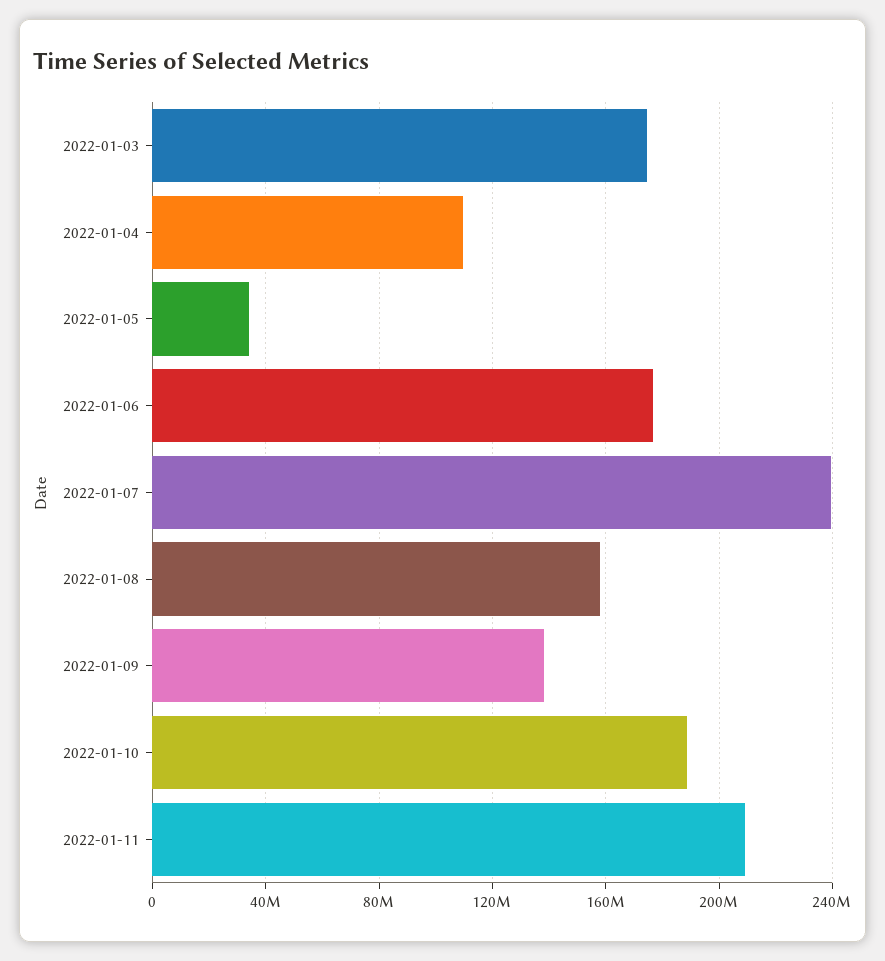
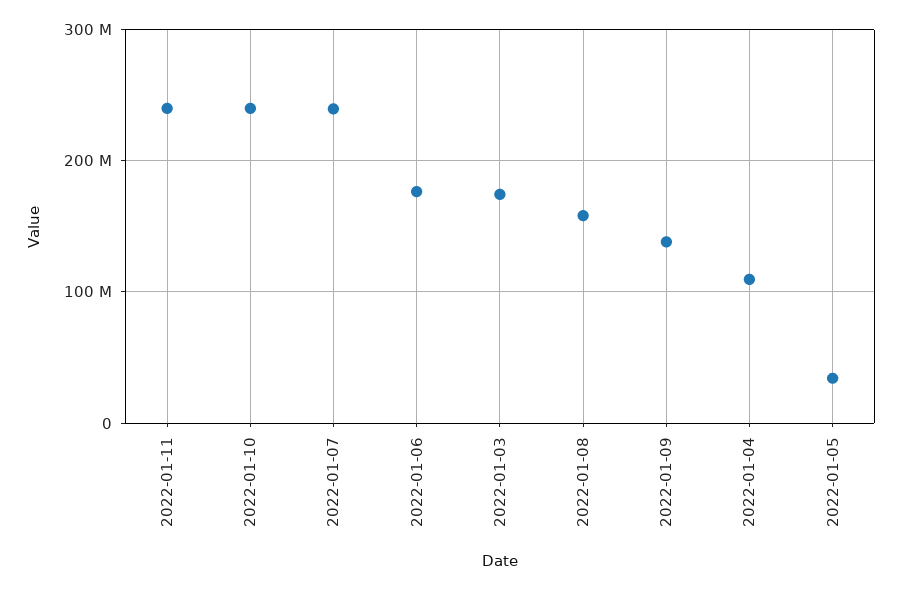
  {
    "2022-01-03": 175000000,
    "2022-01-04": 110000000,
    "2022-01-05": 35000000,
    "2022-01-06": 175000000,
    "2022-01-07": 240000000,
    "2022-01-08": 160000000,
    "2022-01-09": 140000000,
-   "2022-01-10": 190000000,
+   "2022-01-10": 240000000,
-   "2022-01-11": 210000000
+   "2022-01-11": 240000000
  }

